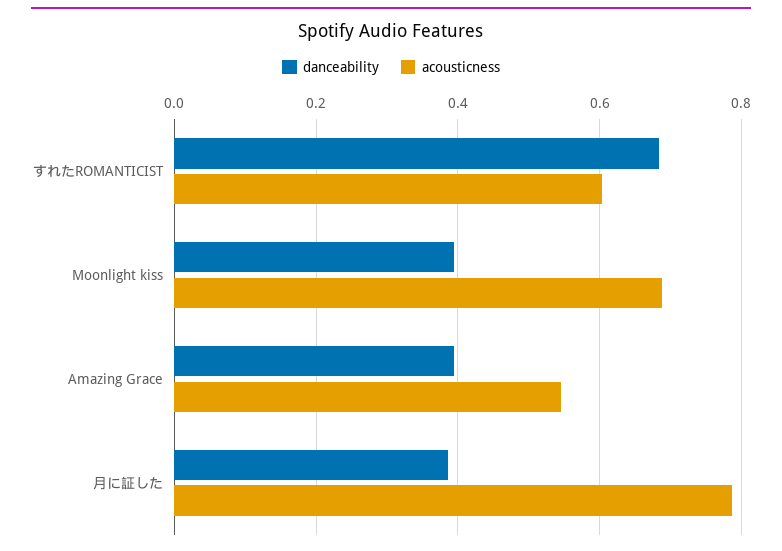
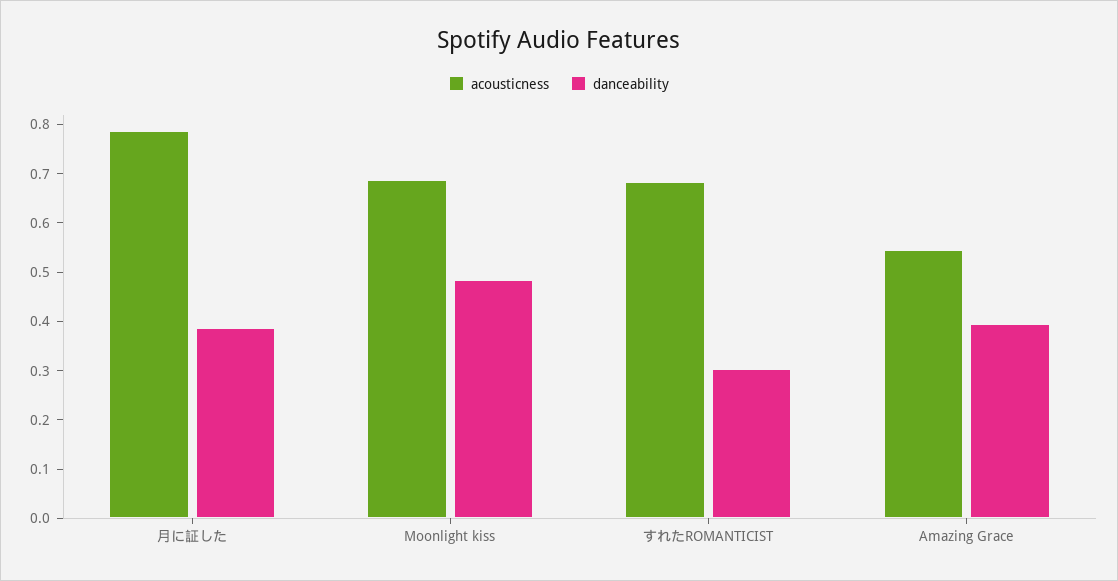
  {
    "danceability": {
-     "すれたROMANTICIST": 0.68,
+     "すれたROMANTICIST": 0.3,
-     "Moonlight kiss": 0.4,
+     "Moonlight kiss": 0.48,
      "Amazing Grace": 0.4,
      "月に証した": 0.38
    },
    "acousticness": {
-     "すれたROMANTICIST": 0.6,
+     "すれたROMANTICIST": 0.68,
      "Moonlight kiss": 0.68,
      "Amazing Grace": 0.54,
      "月に証した": 0.78
    }
  }

